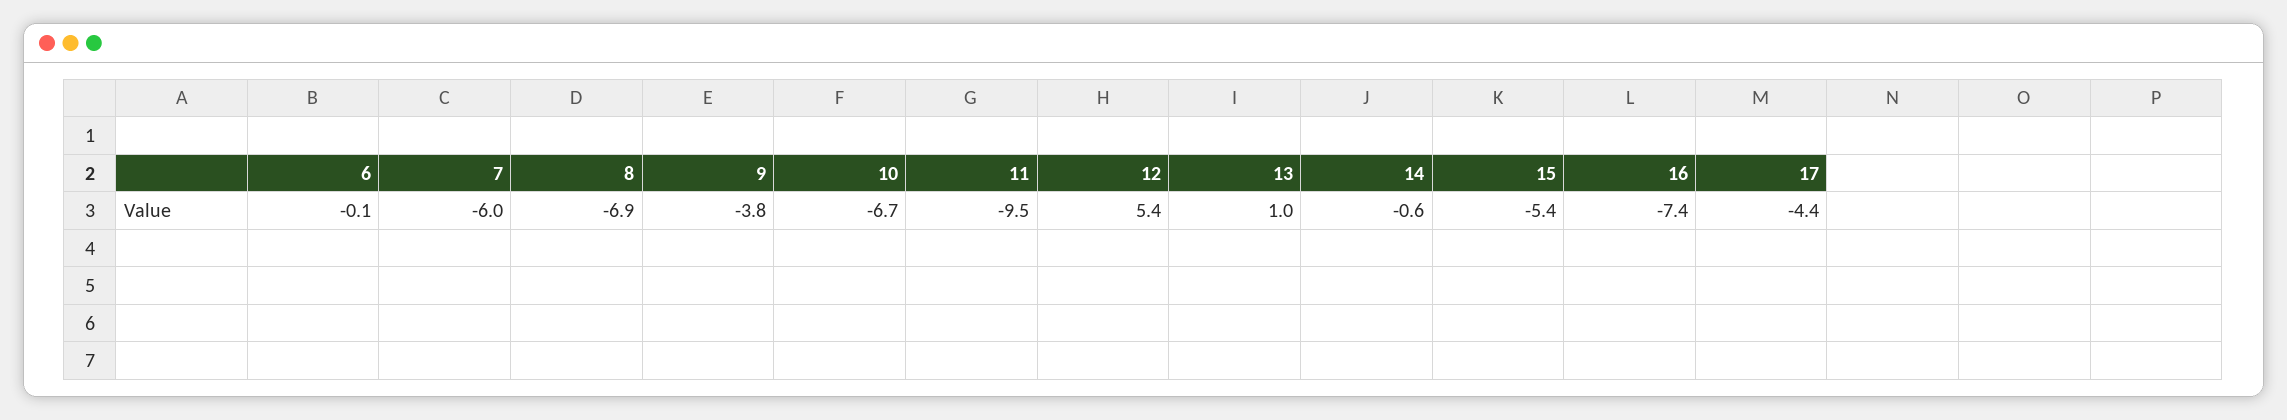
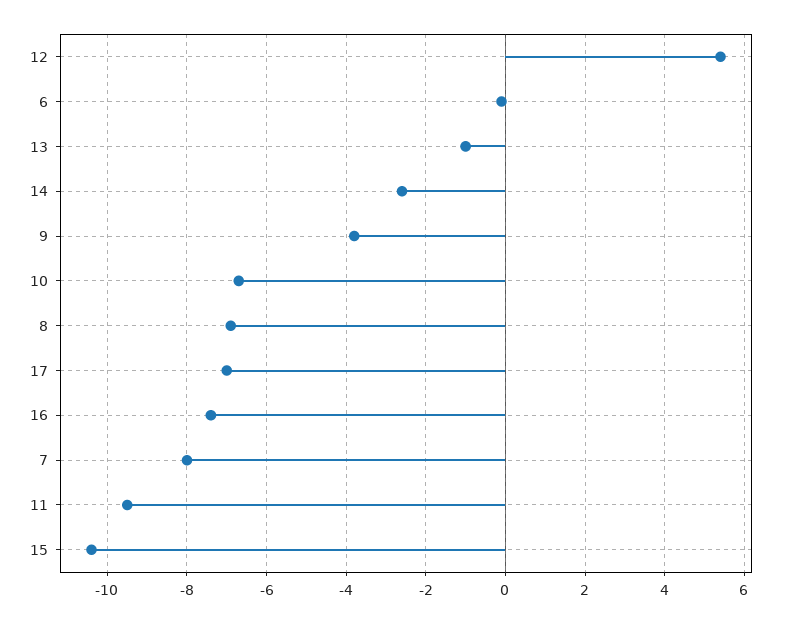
  {
    "6": -0.1,
-   "7": -6,
+   "7": -8,
    "8": -6.9,
    "9": -3.8,
    "10": -6.7,
    "11": -9.5,
    "12": 5.4,
-   "13": 1,
+   "13": -1,
-   "14": -0.6,
+   "14": -2.5,
-   "15": -5.4,
+   "15": -10.5,
    "16": -7.4,
-   "17": -4.4
+   "17": -7
  }

